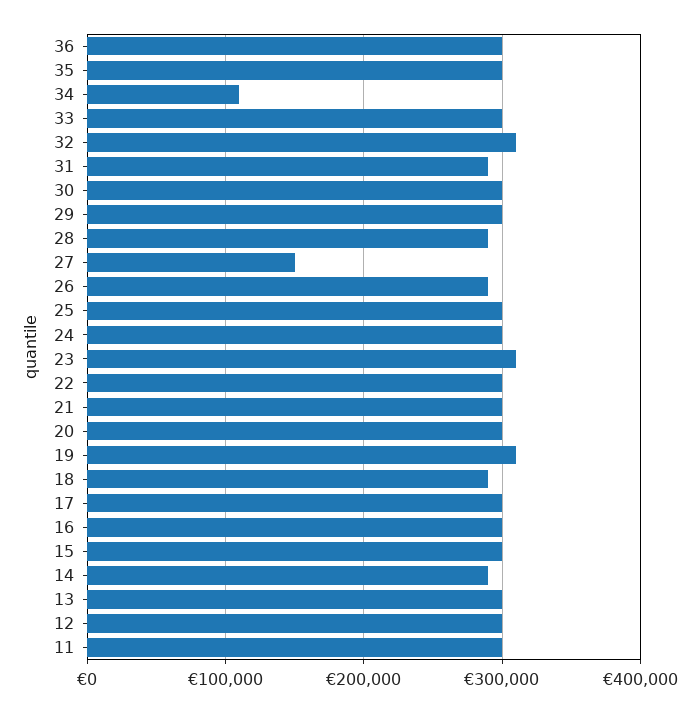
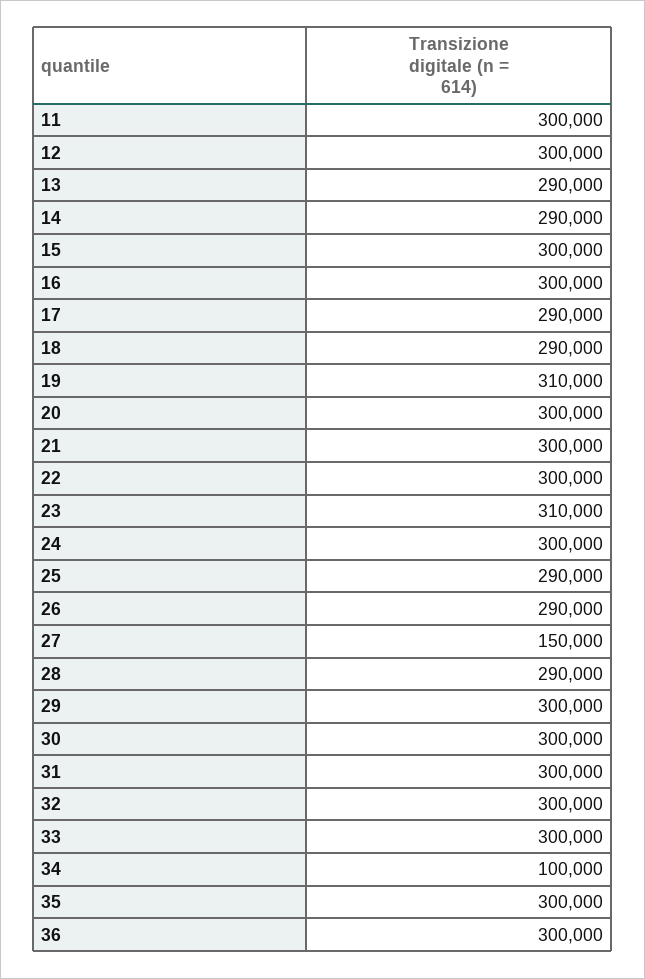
  {
    "36": 300000,
    "35": 300000,
-   "34": 110000,
+   "34": 100000,
    "33": 300000,
-   "32": 310000,
+   "32": 300000,
-   "31": 290000,
+   "31": 300000,
    "30": 300000,
    "29": 300000,
    "28": 290000,
    "27": 150000,
    "26": 290000,
-   "25": 300000,
+   "25": 290000,
    "24": 300000,
    "23": 310000,
    "22": 300000,
    "21": 300000,
    "20": 300000,
    "19": 310000,
    "18": 290000,
-   "17": 300000,
+   "17": 290000,
    "16": 300000,
    "15": 300000,
    "14": 290000,
-   "13": 300000,
+   "13": 290000,
    "12": 300000,
    "11": 300000
  }

